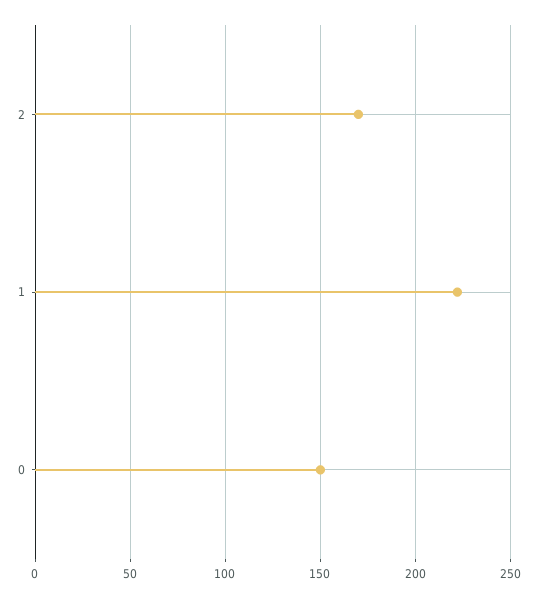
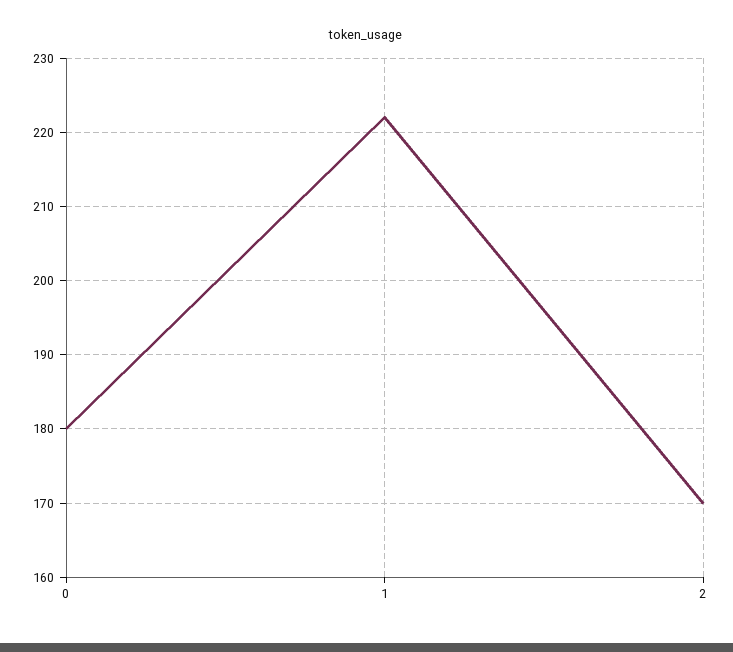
  {
    "2": 170,
    "1": 222,
-   "0": 150
+   "0": 180
  }

